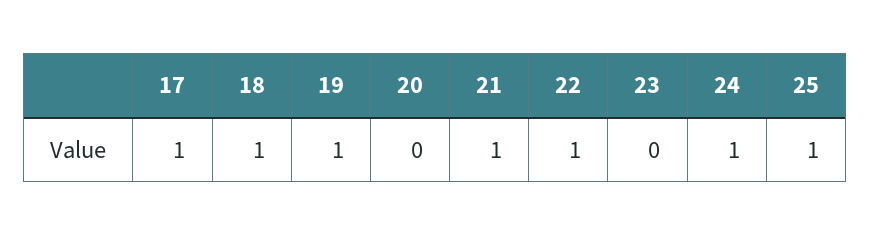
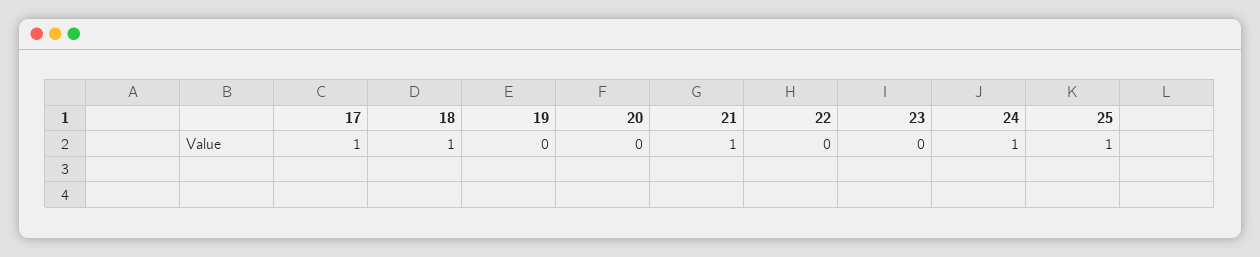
  {
    "17": 1,
    "18": 1,
-   "19": 1,
+   "19": 0,
    "20": 0,
    "21": 1,
-   "22": 1,
+   "22": 0,
    "23": 0,
    "24": 1,
    "25": 1
  }

